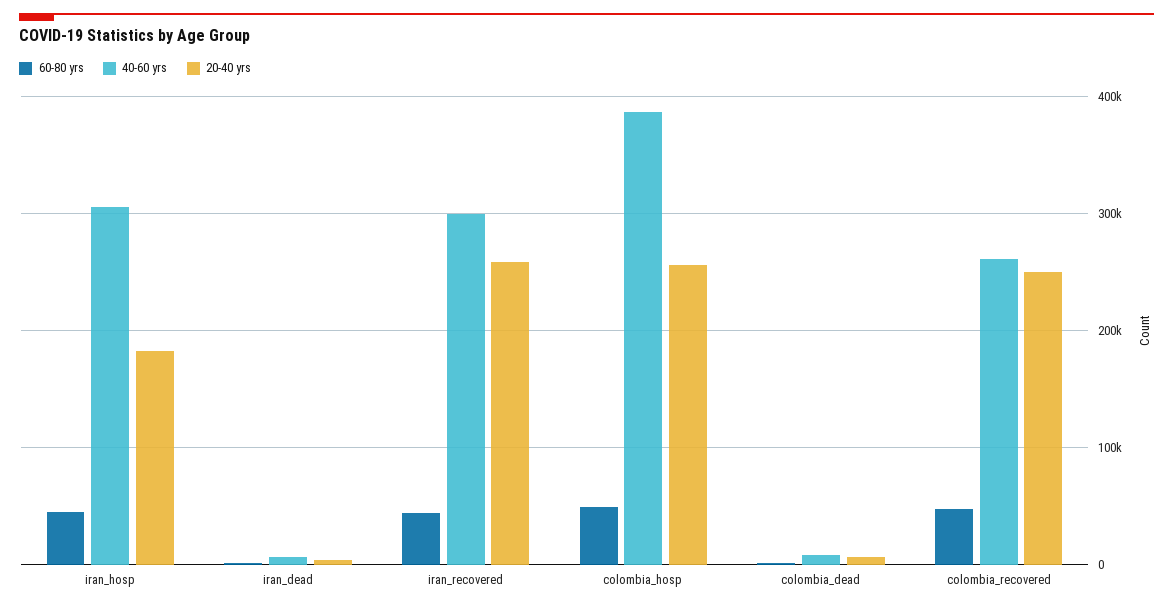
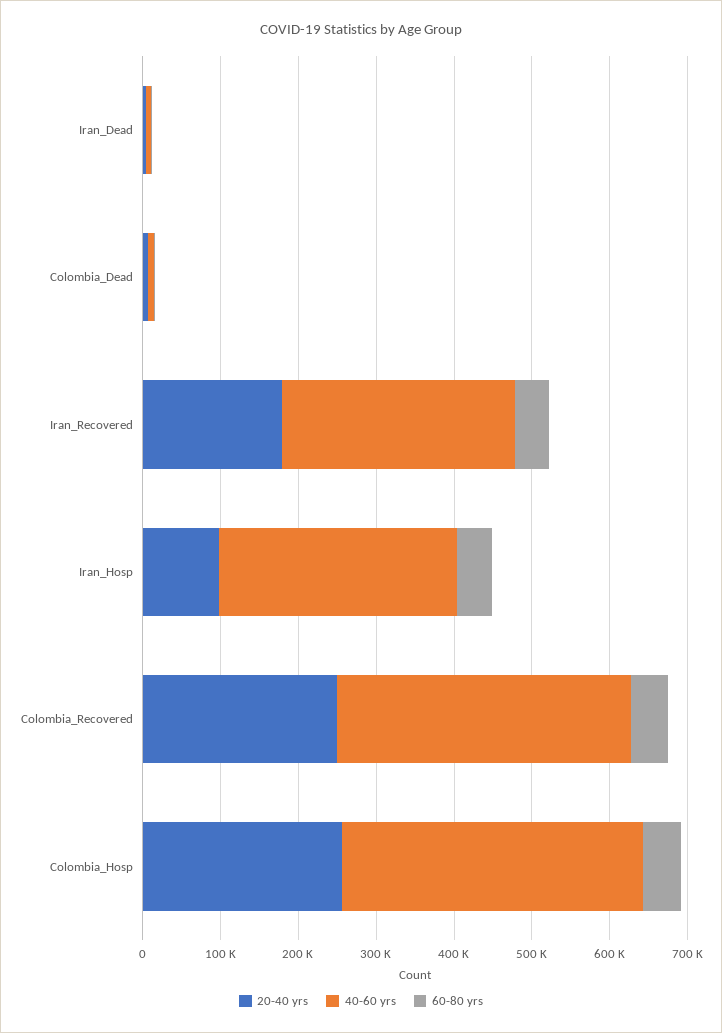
  {
    "60-80 yrs": {
      "iran_hosp": 40000,
      "iran_dead": 0,
      "iran_recovered": 40000,
      "colombia_hosp": 50000,
      "colombia_dead": 0,
      "colombia_recovered": 50000
    },
    "40-60 yrs": {
      "iran_hosp": 310000,
      "iran_dead": 10000,
      "iran_recovered": 300000,
      "colombia_hosp": 390000,
      "colombia_dead": 10000,
-     "colombia_recovered": 260000
+     "colombia_recovered": 380000
    },
    "20-40 yrs": {
-     "iran_hosp": 180000,
+     "iran_hosp": 100000,
      "iran_dead": 0,
-     "iran_recovered": 260000,
+     "iran_recovered": 180000,
      "colombia_hosp": 260000,
      "colombia_dead": 10000,
      "colombia_recovered": 250000
    }
  }

